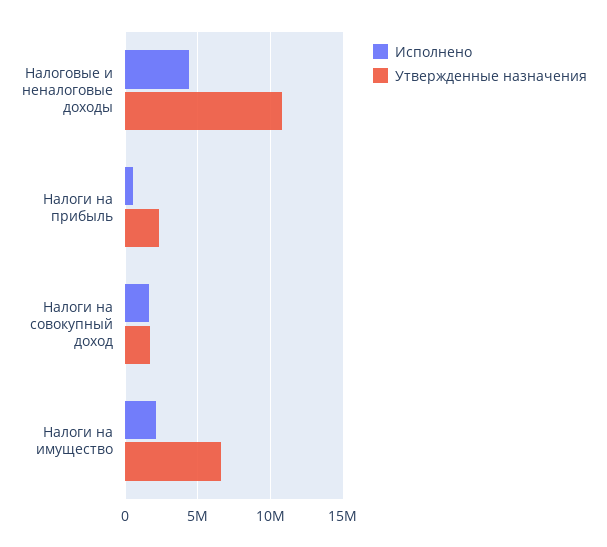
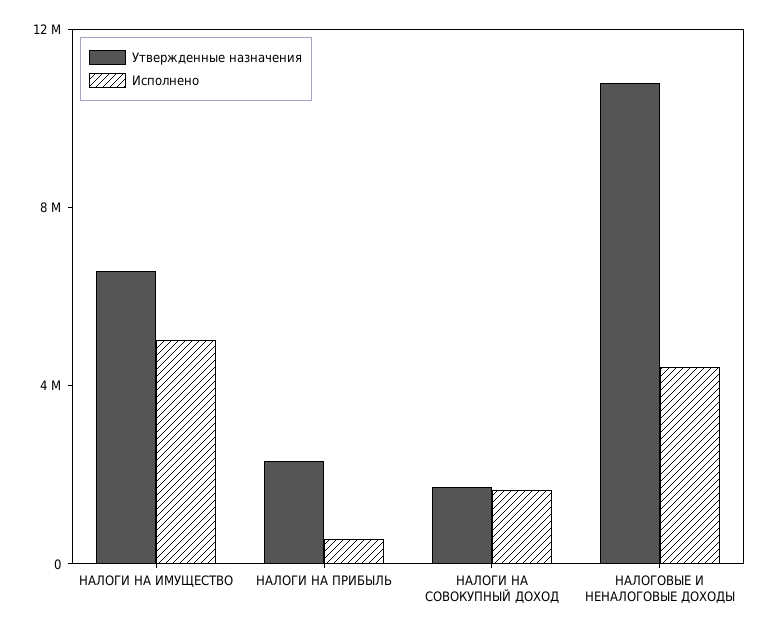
  {
    "Исполнено": {
      "Налоговые и неналоговые доходы": 4500000,
      "Налоги на прибыль": 500000,
      "Налоги на совокупный доход": 1500000,
-     "Налоги на имущество": 2000000
+     "Налоги на имущество": 5000000
    },
    "Утвержденные назначения": {
      "Налоговые и неналоговые доходы": 11000000,
      "Налоги на прибыль": 2500000,
      "Налоги на совокупный доход": 1500000,
      "Налоги на имущество": 6500000
    }
  }

